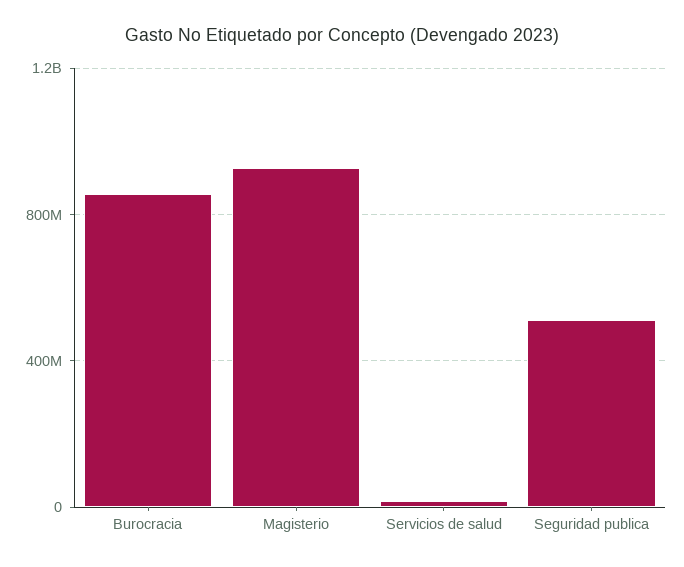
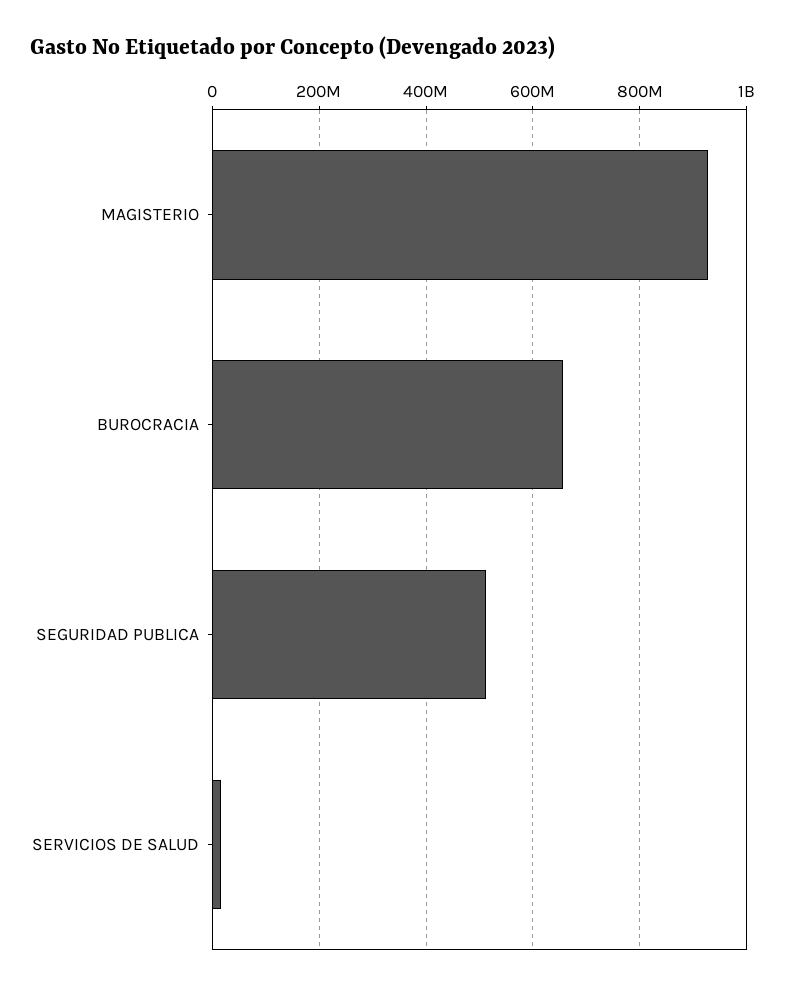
  {
-   "Burocracia": 850000000,
+   "Burocracia": 660000000,
    "Magisterio": 920000000,
    "Servicios de salud": 20000000,
    "Seguridad publica": 520000000
  }

